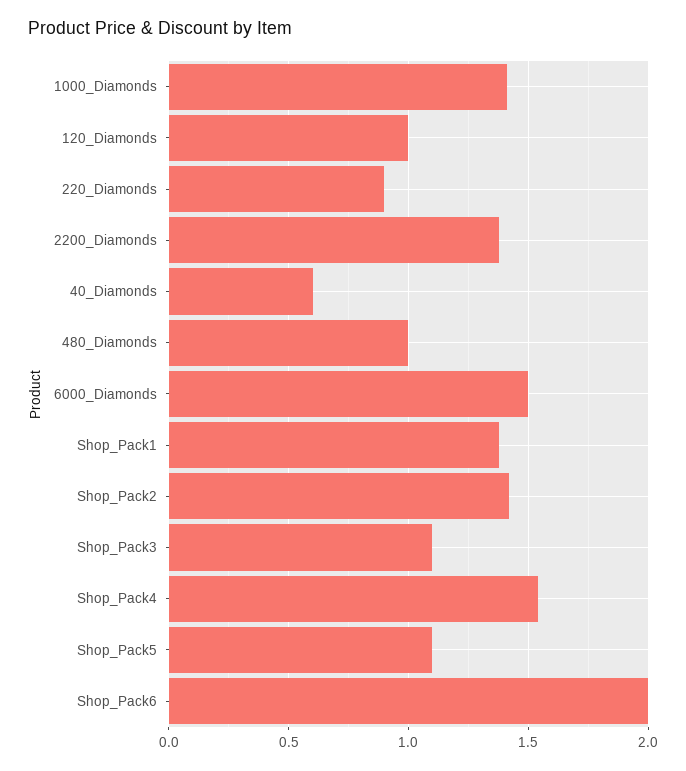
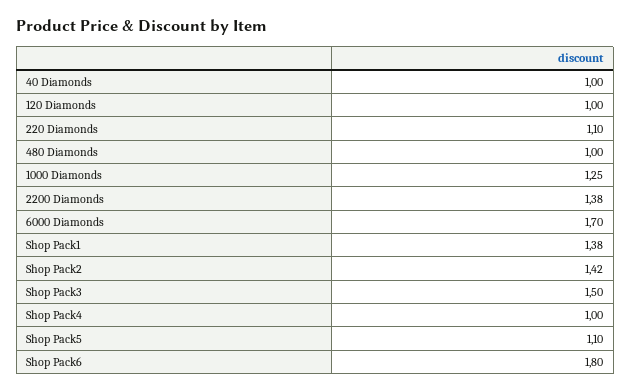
  {
-   "1000_Diamonds": 1.4,
+   "1000_Diamonds": 1.25,
    "120_Diamonds": 1,
-   "220_Diamonds": 0.9,
+   "220_Diamonds": 1.1,
    "2200_Diamonds": 1.38,
-   "40_Diamonds": 0.6,
+   "40_Diamonds": 1,
    "480_Diamonds": 1,
-   "6000_Diamonds": 1.5,
+   "6000_Diamonds": 1.7,
    "Shop_Pack1": 1.38,
    "Shop_Pack2": 1.42,
-   "Shop_Pack3": 1.1,
+   "Shop_Pack3": 1.5,
-   "Shop_Pack4": 1.55,
+   "Shop_Pack4": 1,
    "Shop_Pack5": 1.1,
-   "Shop_Pack6": 2
+   "Shop_Pack6": 1.8
  }

